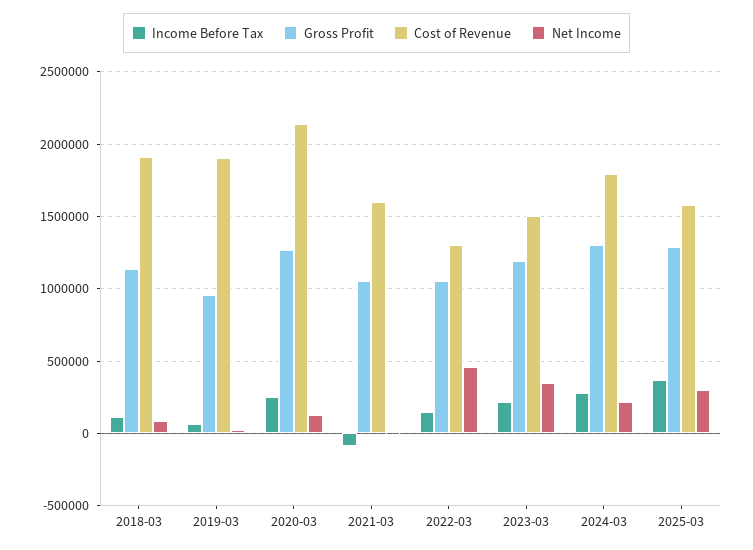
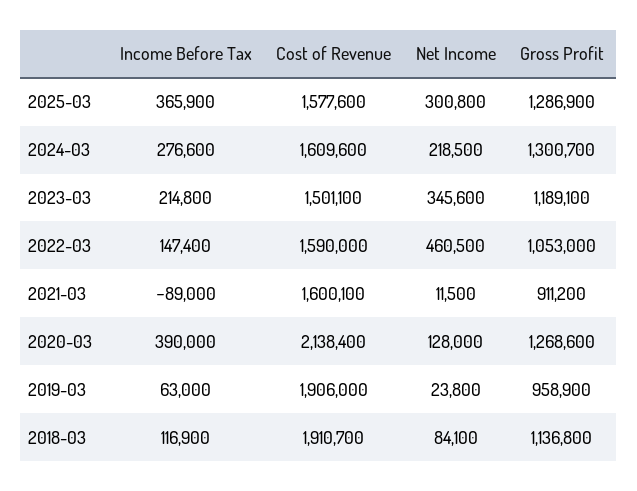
  {
    "Income Before Tax": {
      "2018-03": 116900,
      "2019-03": 63000,
-     "2020-03": 250000,
+     "2020-03": 390000,
      "2021-03": -89000,
      "2022-03": 147400,
      "2023-03": 214800,
      "2024-03": 276600,
      "2025-03": 365900
    },
    "Gross Profit": {
      "2018-03": 1136800,
      "2019-03": 958900,
      "2020-03": 1268600,
-     "2021-03": 1050000,
+     "2021-03": 911200,
      "2022-03": 1053000,
      "2023-03": 1189100,
      "2024-03": 1300700,
      "2025-03": 1286900
    },
    "Cost of Revenue": {
      "2018-03": 1910700,
      "2019-03": 1906000,
      "2020-03": 2138400,
      "2021-03": 1600100,
-     "2022-03": 1300000,
+     "2022-03": 1590000,
      "2023-03": 1501100,
-     "2024-03": 1800000,
+     "2024-03": 1609600,
      "2025-03": 1577600
    },
    "Net Income": {
      "2018-03": 84100,
      "2019-03": 23800,
      "2020-03": 128000,
      "2021-03": 11500,
      "2022-03": 460500,
      "2023-03": 345600,
      "2024-03": 218500,
      "2025-03": 300800
    }
  }

